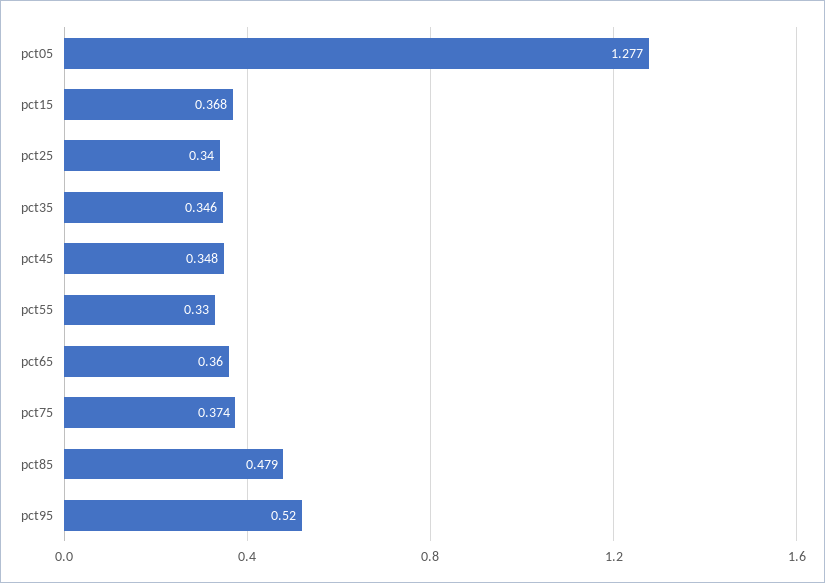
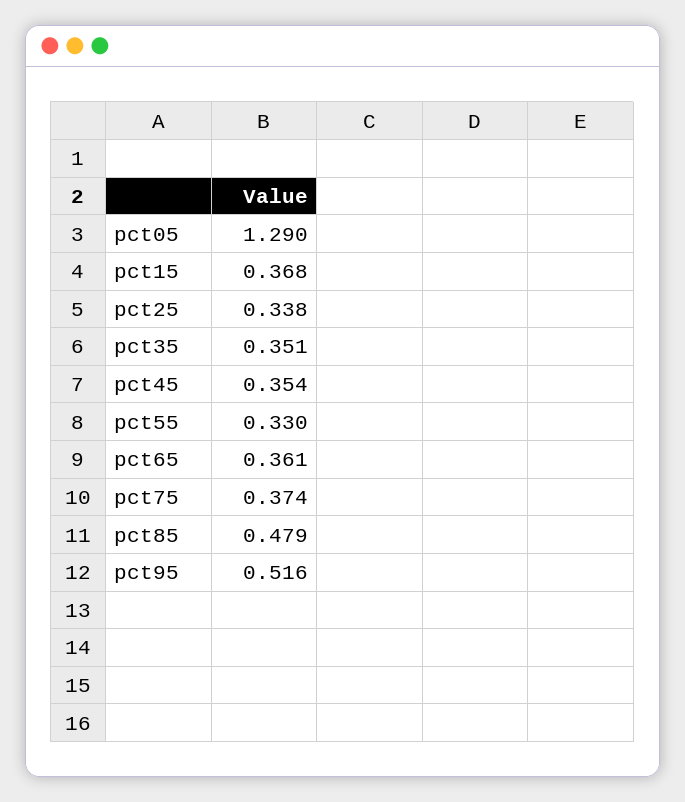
  {
-   "pct05": 1.277,
+   "pct05": 1.29,
    "pct15": 0.368,
-   "pct25": 0.34,
+   "pct25": 0.338,
-   "pct35": 0.346,
+   "pct35": 0.351,
-   "pct45": 0.348,
+   "pct45": 0.354,
    "pct55": 0.33,
-   "pct65": 0.36,
+   "pct65": 0.361,
    "pct75": 0.374,
    "pct85": 0.479,
-   "pct95": 0.52
+   "pct95": 0.516
  }

